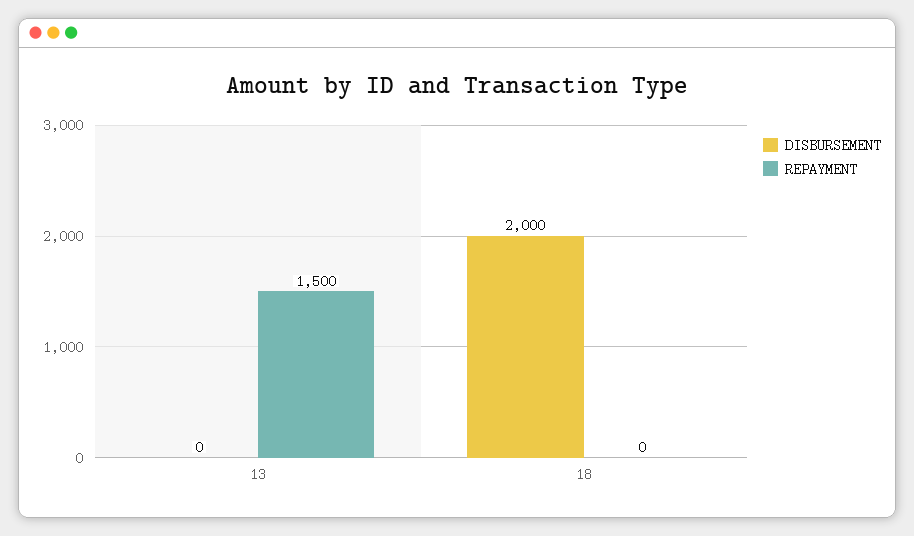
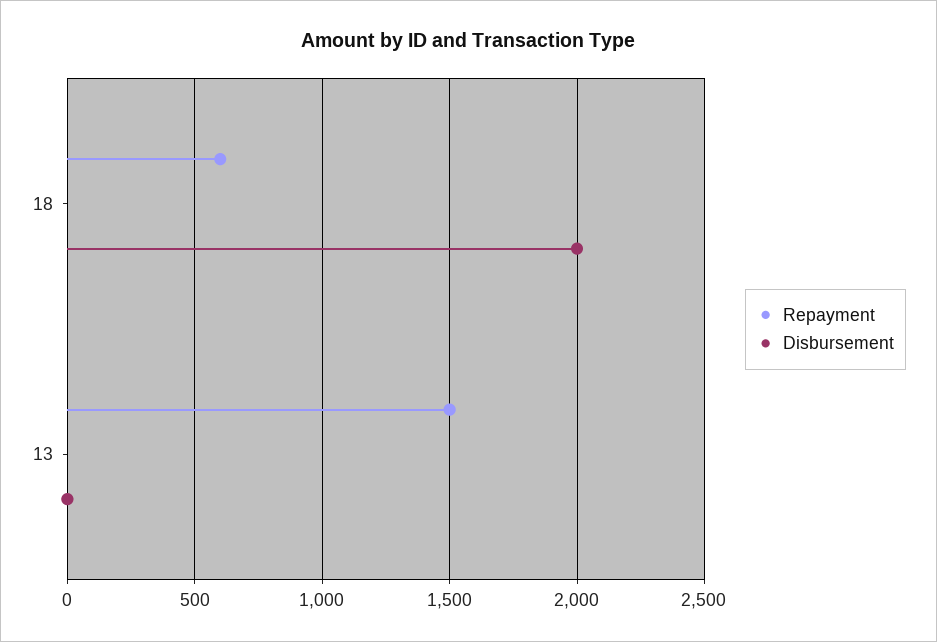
  {
    "DISBURSEMENT": {
      "13": 0,
      "18": 2000
    },
    "REPAYMENT": {
      "13": 1500,
-     "18": 0
+     "18": 600
    }
  }

